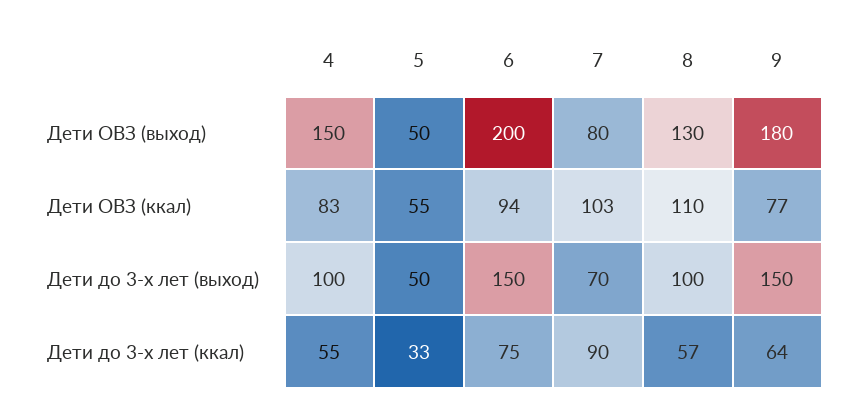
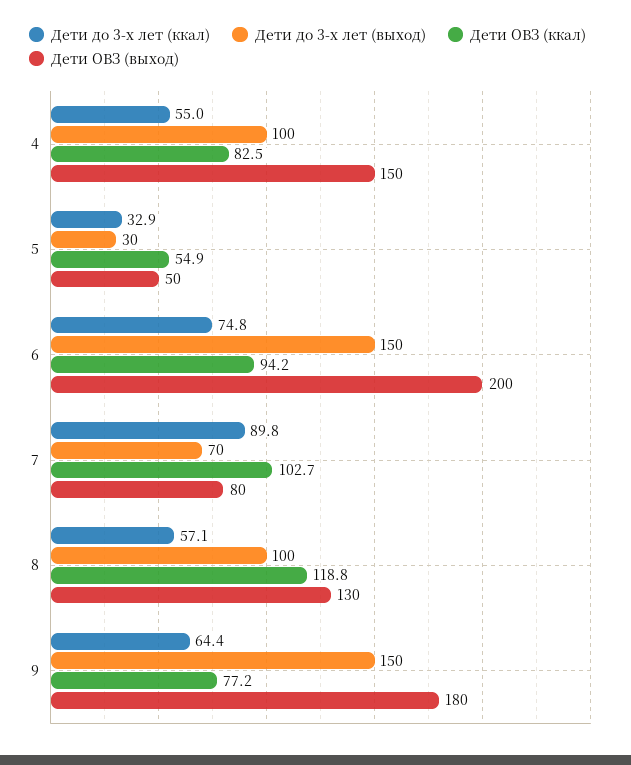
  {
    "Дети ОВЗ (выход)": {
      "4": 150,
      "5": 50,
      "6": 200,
      "7": 80,
      "8": 130,
      "9": 180
    },
    "Дети ОВЗ (ккал)": {
      "4": 82.5,
      "5": 54.9,
      "6": 94.2,
      "7": 102.7,
-     "8": 110,
+     "8": 118.8,
      "9": 77.2
    },
    "Дети до 3-х лет (выход)": {
      "4": 100,
-     "5": 50,
+     "5": 30,
      "6": 150,
      "7": 70,
      "8": 100,
      "9": 150
    },
    "Дети до 3-х лет (ккал)": {
      "4": 55,
      "5": 32.9,
      "6": 74.8,
      "7": 89.8,
      "8": 57.1,
      "9": 64.4
    }
  }

